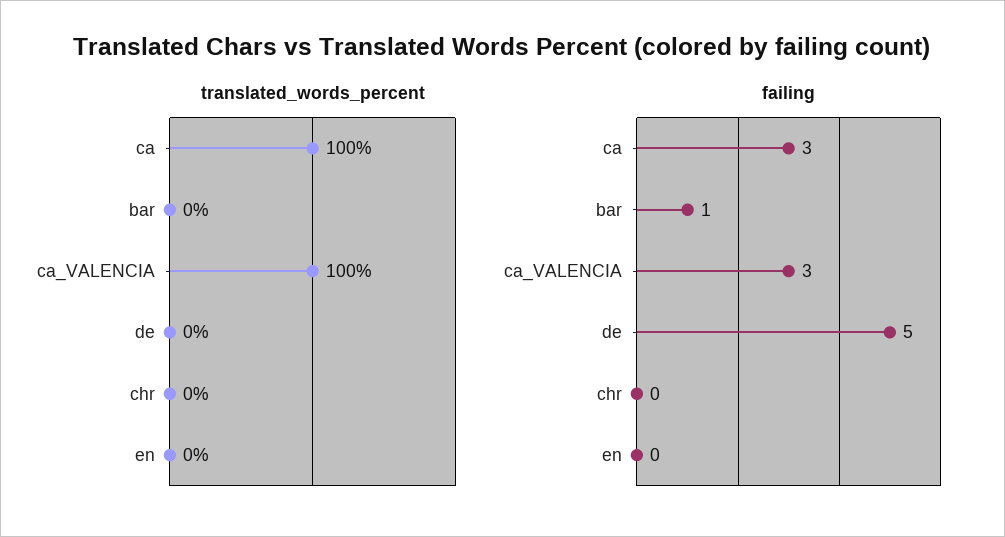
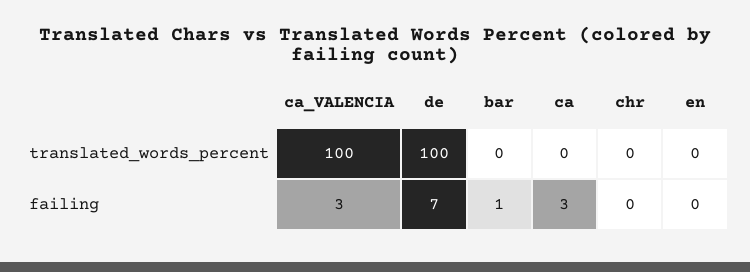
  {
    "translated_words_percent": {
-     "ca": 100,
+     "ca": 0,
      "bar": 0,
      "ca_VALENCIA": 100,
-     "de": 0,
+     "de": 100,
      "chr": 0,
      "en": 0
    },
    "failing": {
      "ca": 3,
      "bar": 1,
      "ca_VALENCIA": 3,
-     "de": 5,
+     "de": 7,
      "chr": 0,
      "en": 0
    }
  }

